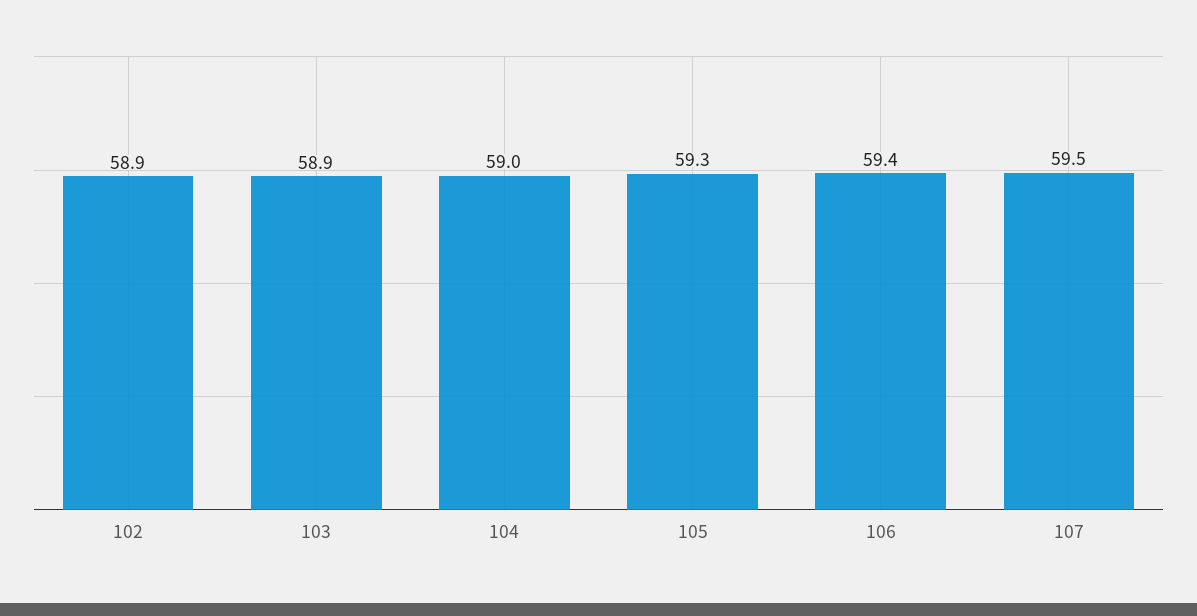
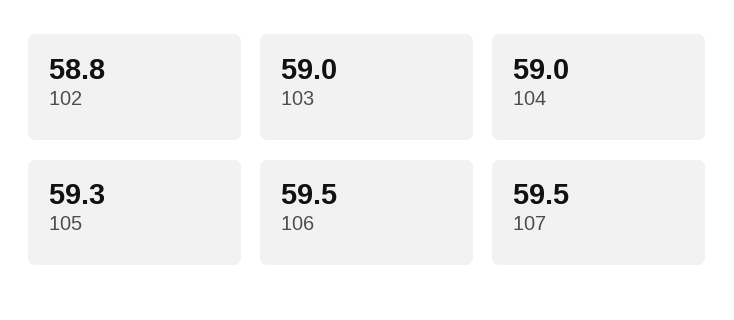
  {
-   "102": 58.9,
+   "102": 58.8,
-   "103": 58.9,
+   "103": 59,
    "104": 59,
    "105": 59.3,
-   "106": 59.4,
+   "106": 59.5,
    "107": 59.5
  }

